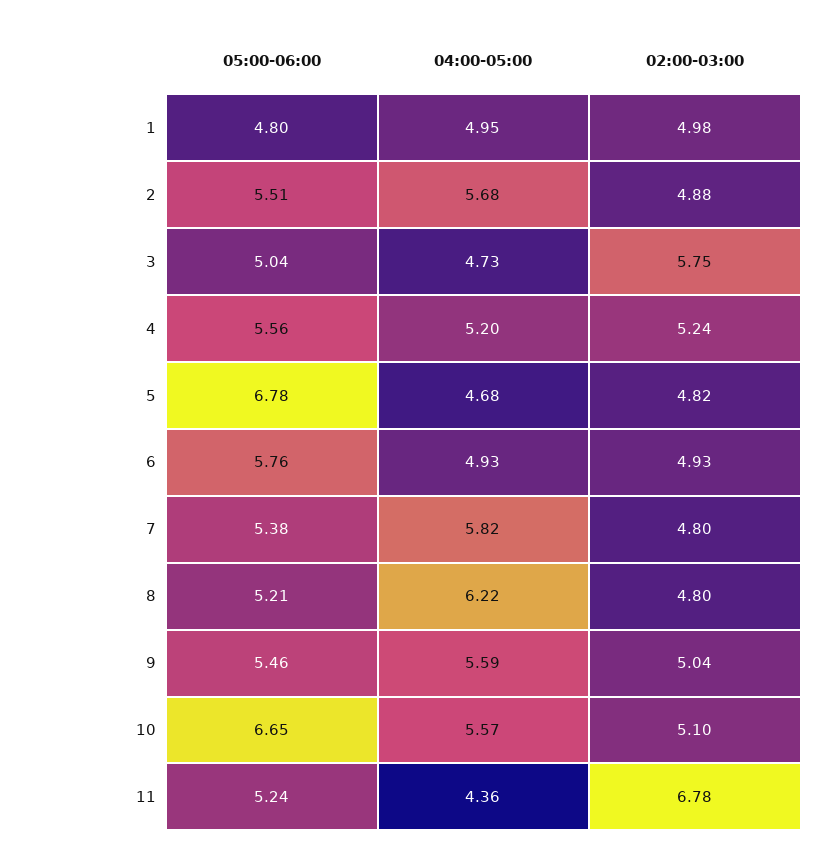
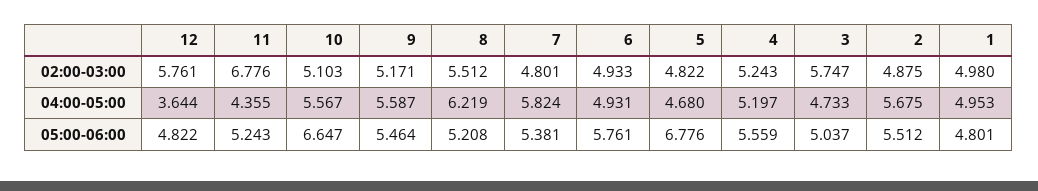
  {
    "05:00-06:00": {
      "1": 4.801,
      "2": 5.512,
      "3": 5.037,
      "4": 5.559,
      "5": 6.776,
      "6": 5.761,
      "7": 5.381,
      "8": 5.208,
      "9": 5.464,
      "10": 6.647,
-     "11": 5.243
+     "11": 5.243,
+     "12": 4.822
    },
    "04:00-05:00": {
      "1": 4.953,
      "2": 5.675,
      "3": 4.733,
      "4": 5.197,
      "5": 4.68,
      "6": 4.931,
      "7": 5.824,
      "8": 6.219,
      "9": 5.587,
      "10": 5.567,
-     "11": 4.355
+     "11": 4.355,
+     "12": 3.644
    },
    "02:00-03:00": {
      "1": 4.98,
      "2": 4.875,
      "3": 5.747,
      "4": 5.243,
      "5": 4.822,
      "6": 4.933,
      "7": 4.801,
-     "8": 4.8,
+     "8": 5.512,
-     "9": 5.04,
+     "9": 5.171,
      "10": 5.103,
-     "11": 6.776
+     "11": 6.776,
+     "12": 5.761
    }
  }

